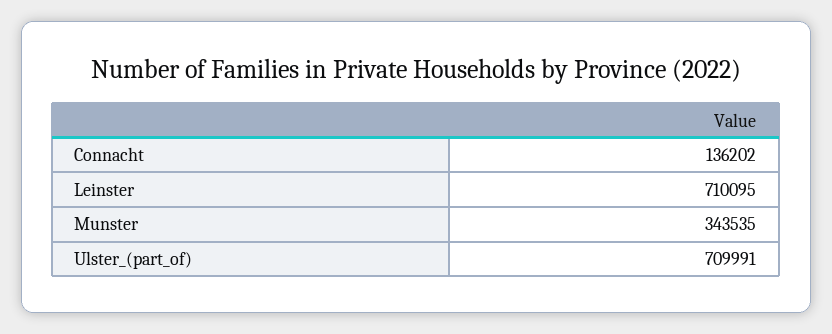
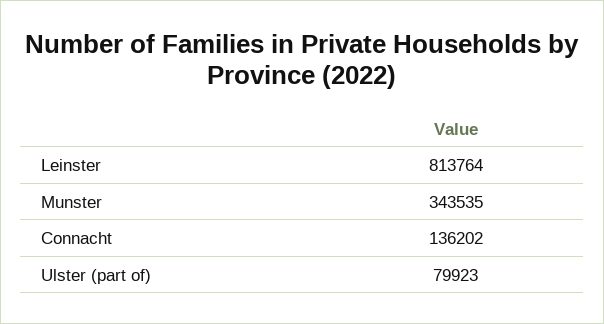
  {
    "Connacht": 136202,
-   "Leinster": 710095,
+   "Leinster": 813764,
    "Munster": 343535,
-   "Ulster_(part_of)": 709991
+   "Ulster_(part_of)": 79923
  }

